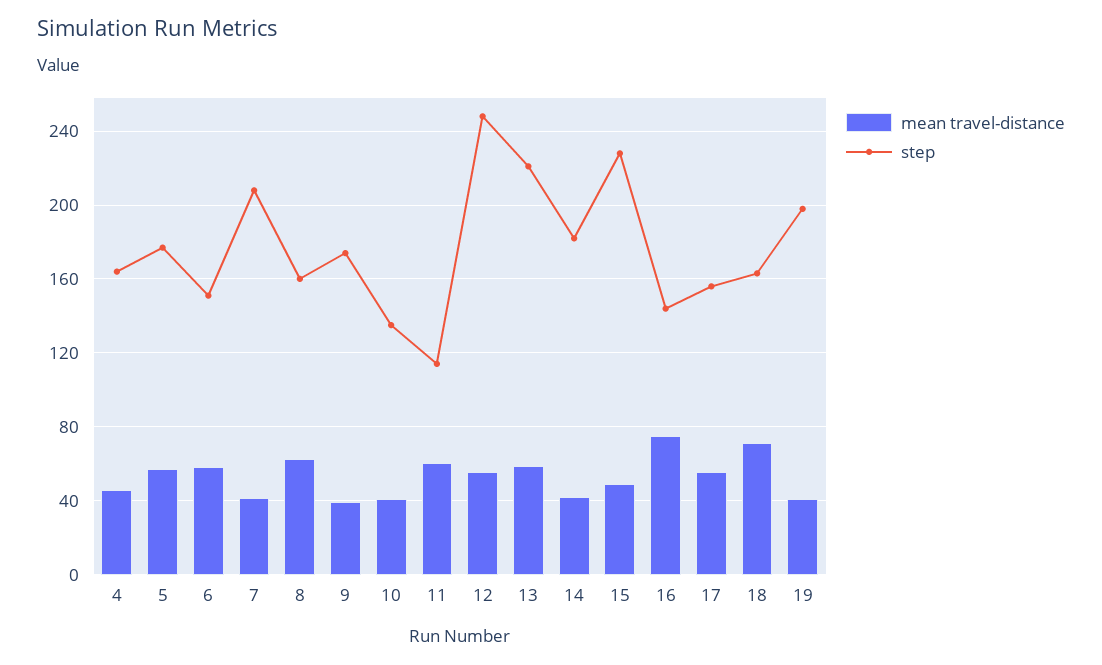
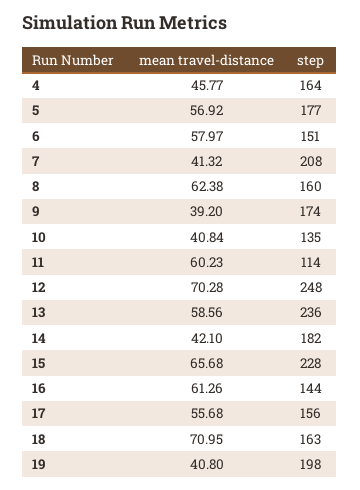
  {
    "mean travel-distance": {
      "4": 45.77,
      "5": 56.92,
      "6": 57.97,
      "7": 41.32,
      "8": 62.38,
      "9": 39.2,
      "10": 40.84,
      "11": 60.23,
-     "12": 55,
+     "12": 70.28,
      "13": 58.56,
      "14": 42.1,
-     "15": 50,
+     "15": 65.68,
-     "16": 75,
+     "16": 61.26,
      "17": 55.68,
      "18": 70.95,
      "19": 40.8
    },
    "step": {
      "4": 164,
      "5": 177,
      "6": 151,
      "7": 208,
      "8": 160,
      "9": 174,
      "10": 135,
      "11": 114,
      "12": 248,
-     "13": 220,
+     "13": 236,
      "14": 182,
      "15": 228,
      "16": 144,
      "17": 156,
      "18": 163,
      "19": 198
    }
  }

